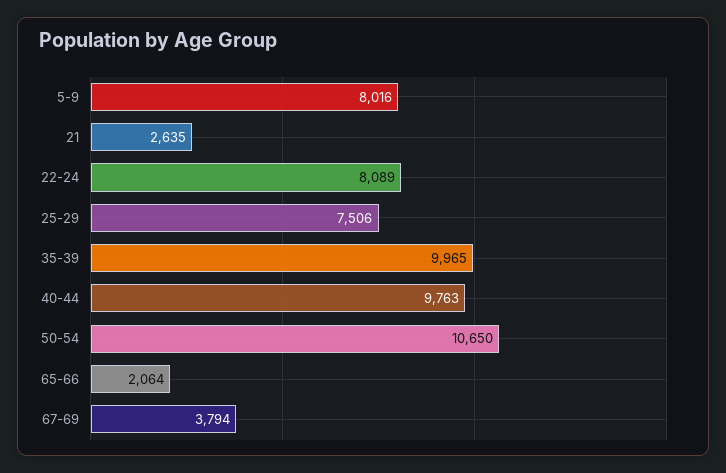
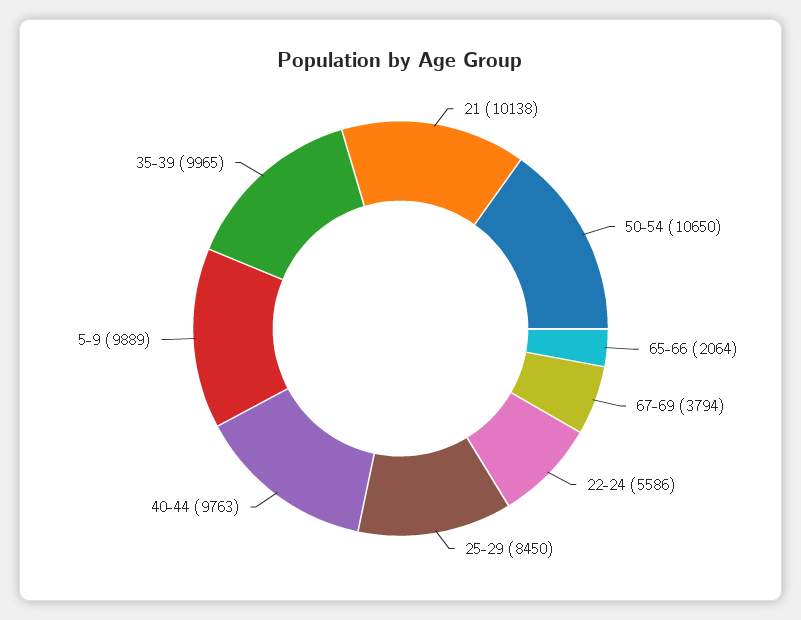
  {
-   "5-9": 8016,
+   "5-9": 9889,
-   "21": 2635,
+   "21": 10138,
-   "22-24": 8089,
+   "22-24": 5586,
-   "25-29": 7506,
+   "25-29": 8450,
    "35-39": 9965,
    "40-44": 9763,
    "50-54": 10650,
    "65-66": 2064,
    "67-69": 3794
  }

